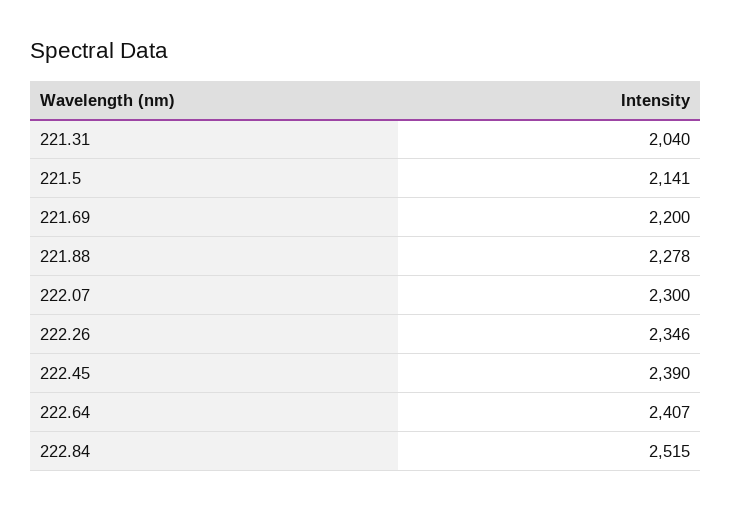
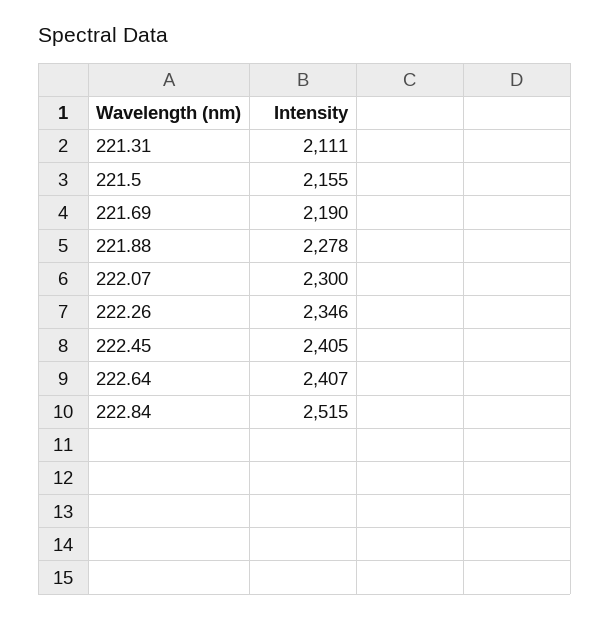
  {
-   "221.31": 2040,
+   "221.31": 2111,
-   "221.5": 2141,
+   "221.5": 2155,
-   "221.69": 2200,
+   "221.69": 2190,
    "221.88": 2278,
    "222.07": 2300,
    "222.26": 2346,
-   "222.45": 2390,
+   "222.45": 2405,
    "222.64": 2407,
    "222.84": 2515
  }

